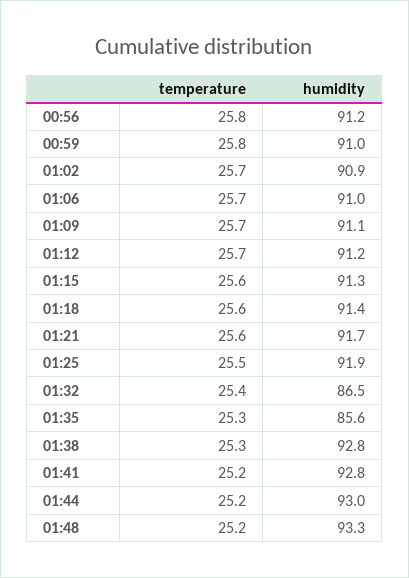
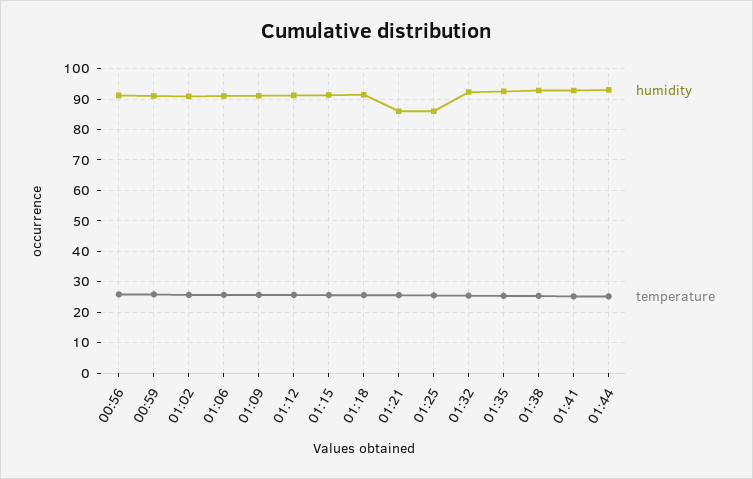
  {
    "temperature": {
      "00:56": 25.8,
      "00:59": 25.8,
      "01:02": 25.7,
      "01:06": 25.7,
      "01:09": 25.7,
      "01:12": 25.7,
      "01:15": 25.6,
      "01:18": 25.6,
      "01:21": 25.6,
      "01:25": 25.5,
      "01:32": 25.4,
      "01:35": 25.3,
      "01:38": 25.3,
      "01:41": 25.2,
-     "01:44": 25.2,
+     "01:44": 25.2
-     "01:48": 25.2
    },
    "humidity": {
      "00:56": 91.2,
      "00:59": 91,
      "01:02": 90.9,
      "01:06": 91,
      "01:09": 91.1,
      "01:12": 91.2,
      "01:15": 91.3,
      "01:18": 91.4,
-     "01:21": 91.7,
+     "01:21": 86,
-     "01:25": 91.9,
+     "01:25": 86,
-     "01:32": 86.5,
+     "01:32": 92,
-     "01:35": 85.6,
+     "01:35": 92,
      "01:38": 92.8,
      "01:41": 92.8,
-     "01:44": 93,
+     "01:44": 93
-     "01:48": 93.3
    }
  }

